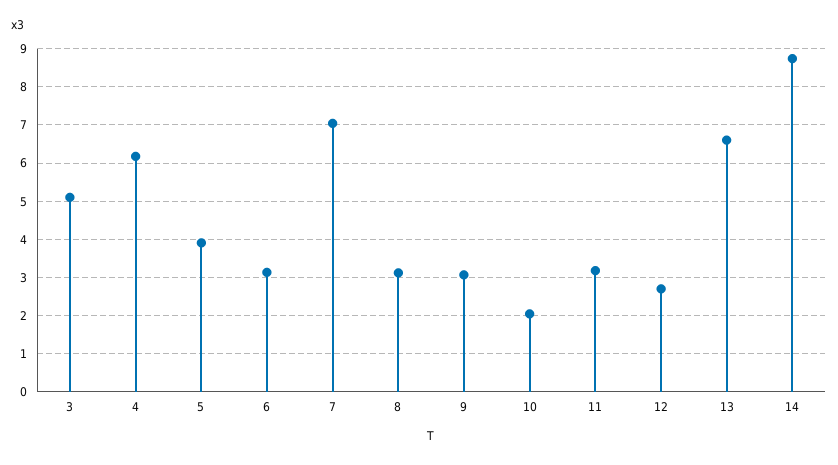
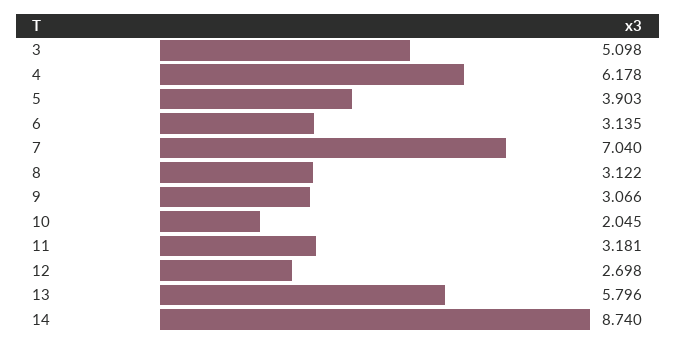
  {
    "3": 5.098,
    "4": 6.178,
    "5": 3.903,
    "6": 3.135,
    "7": 7.04,
    "8": 3.122,
    "9": 3.066,
    "10": 2.045,
    "11": 3.181,
    "12": 2.698,
-   "13": 6.6,
+   "13": 5.796,
    "14": 8.74
  }

